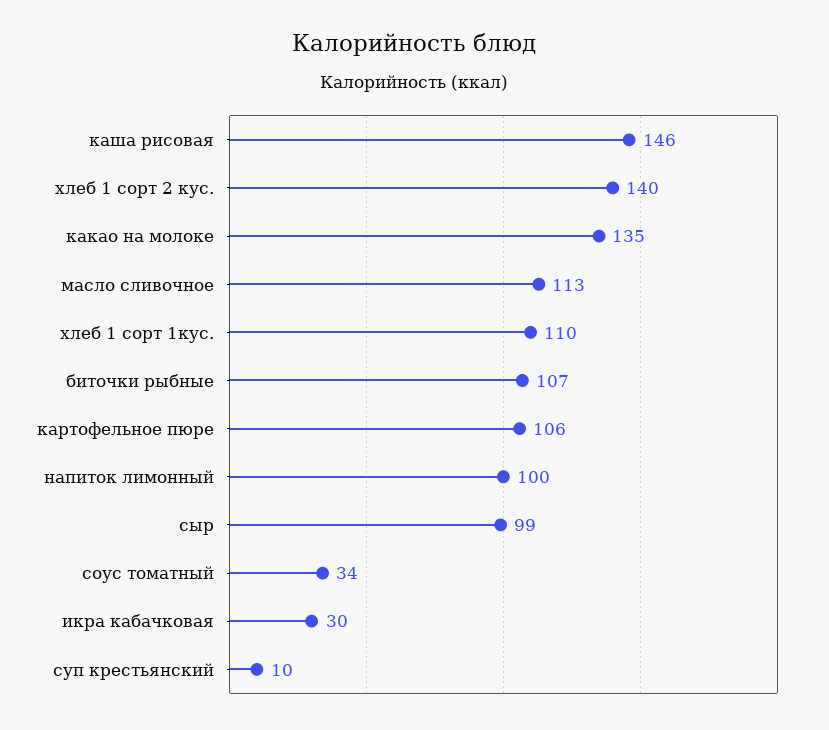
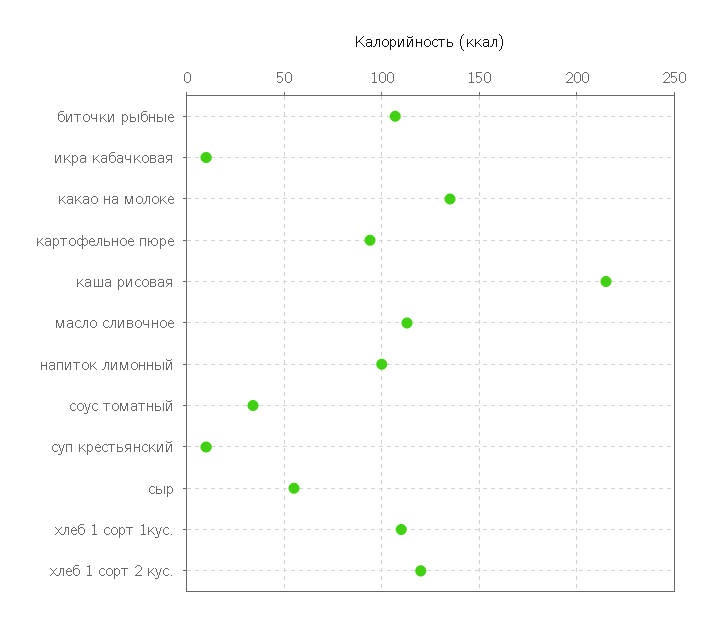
  {
-   "каша рисовая": 146,
+   "каша рисовая": 215,
-   "хлеб 1 сорт 2 кус.": 140,
+   "хлеб 1 сорт 2 кус.": 120,
    "какао на молоке": 135,
    "масло сливочное": 113,
    "хлеб 1 сорт 1кус.": 110,
    "биточки рыбные": 107,
-   "картофельное пюре": 106,
+   "картофельное пюре": 95,
    "напиток лимонный": 100,
-   "сыр": 99,
+   "сыр": 55,
    "соус томатный": 34,
-   "икра кабачковая": 30,
+   "икра кабачковая": 10,
    "суп крестьянский": 10
  }

